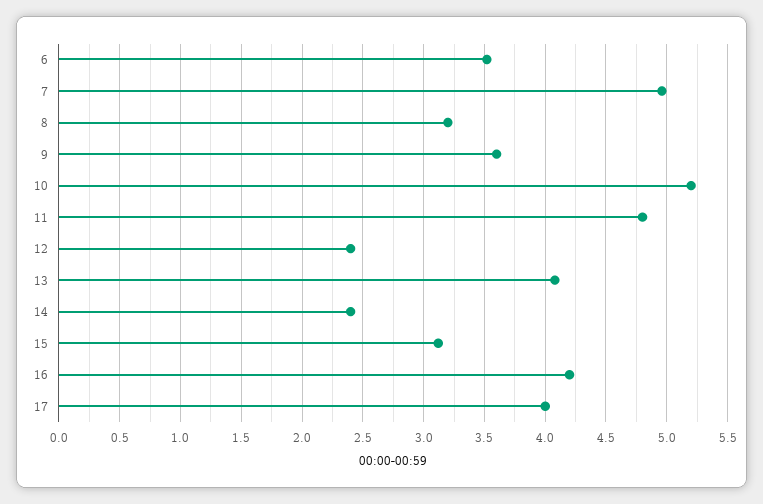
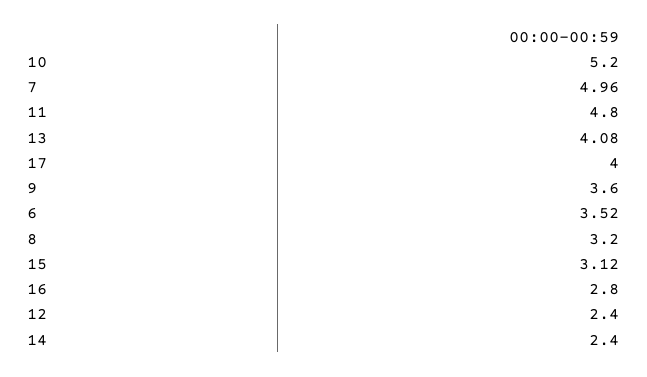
  {
    "6": 3.52,
    "7": 4.96,
    "8": 3.2,
    "9": 3.6,
    "10": 5.2,
    "11": 4.8,
    "12": 2.4,
    "13": 4.08,
    "14": 2.4,
    "15": 3.12,
-   "16": 4.2,
+   "16": 2.8,
    "17": 4
  }

